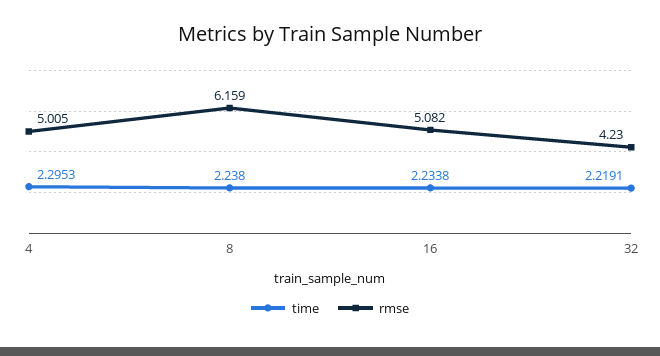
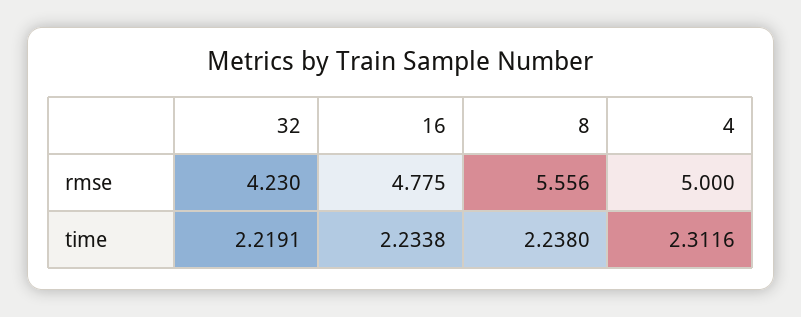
  {
    "time": {
-     "4": 2.2953,
+     "4": 2.3116,
      "8": 2.238,
      "16": 2.2338,
      "32": 2.2191
    },
    "rmse": {
-     "4": 5.005,
+     "4": 5,
-     "8": 6.159,
+     "8": 5.556,
-     "16": 5.082,
+     "16": 4.775,
      "32": 4.23
    }
  }

